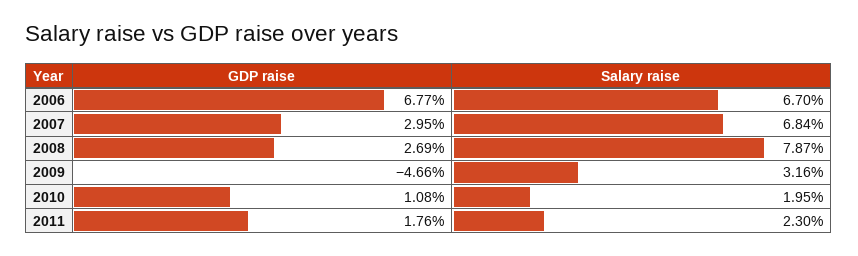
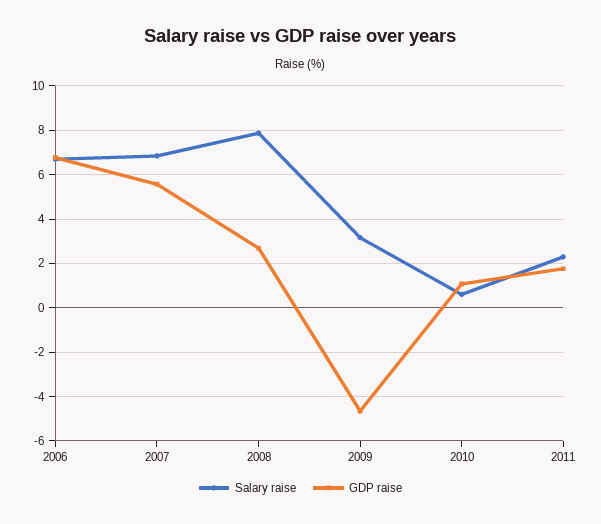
  {
    "GDP raise": {
      "2006": 6.77,
-     "2007": 2.95,
+     "2007": 5.5,
      "2008": 2.69,
      "2009": -4.66,
      "2010": 1.08,
      "2011": 1.76
    },
    "Salary raise": {
      "2006": 6.7,
      "2007": 6.84,
      "2008": 7.87,
      "2009": 3.16,
-     "2010": 1.95,
+     "2010": 0.5,
      "2011": 2.3
    }
  }

